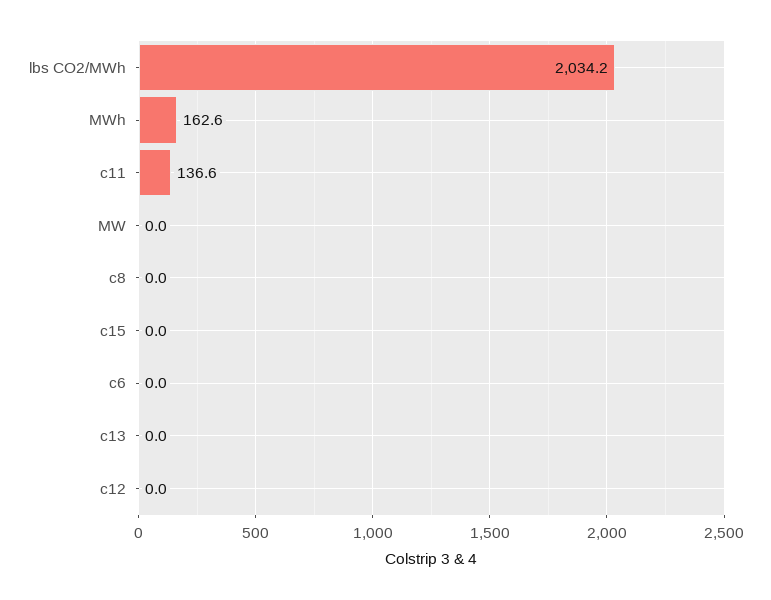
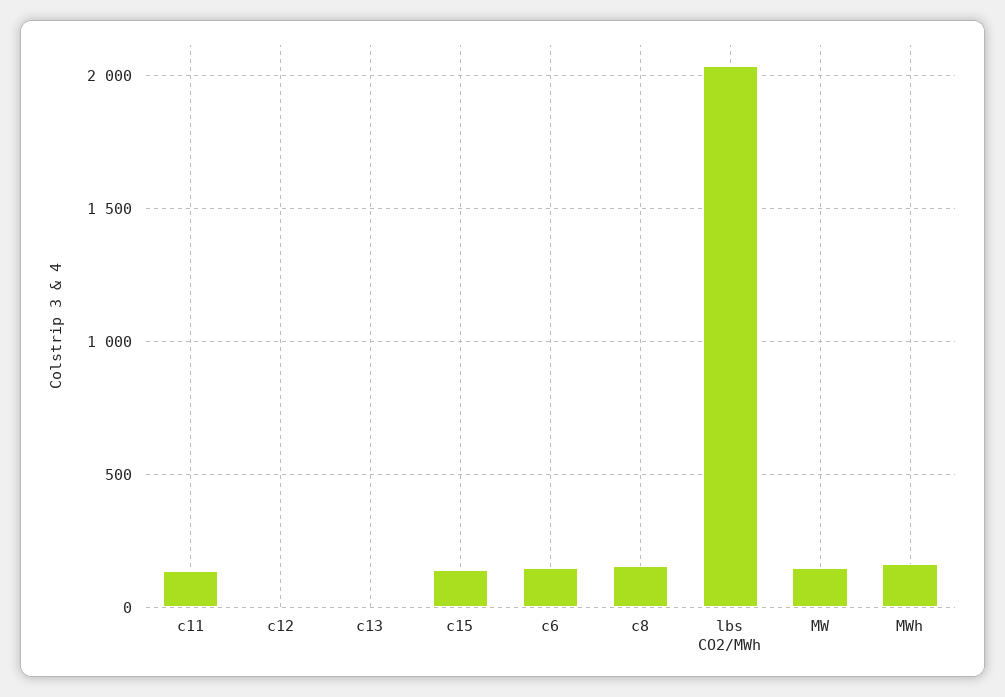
  {
    "lbs CO2/MWh": 2034.2,
    "MWh": 162.6,
    "c11": 136.6,
-   "MW": 0,
+   "MW": 150,
-   "c8": 0,
+   "c8": 150,
-   "c15": 0,
+   "c15": 150,
-   "c6": 0,
+   "c6": 150,
    "c13": 0,
    "c12": 0
  }

